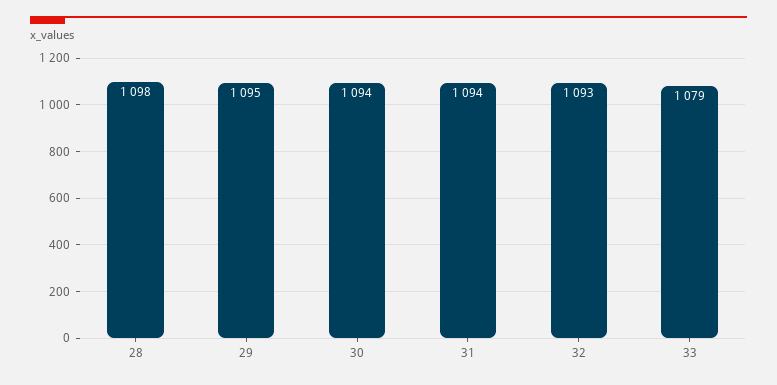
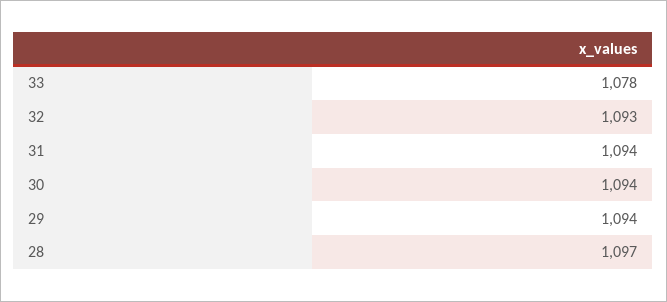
  {
-   "28": 1098,
+   "28": 1097,
-   "29": 1095,
+   "29": 1094,
    "30": 1094,
    "31": 1094,
    "32": 1093,
-   "33": 1079
+   "33": 1078
  }

